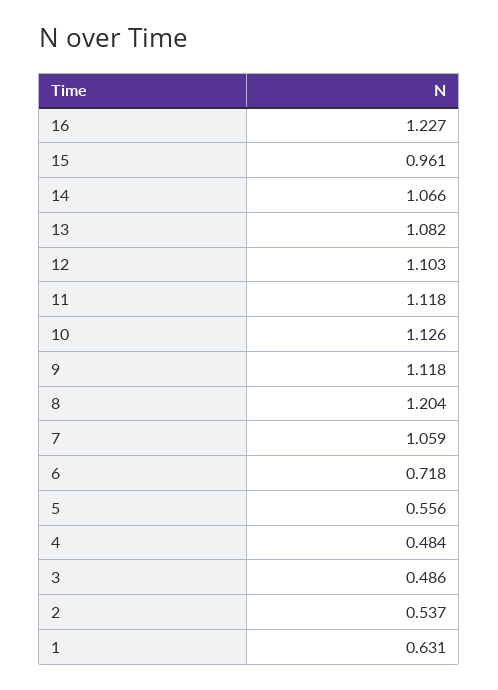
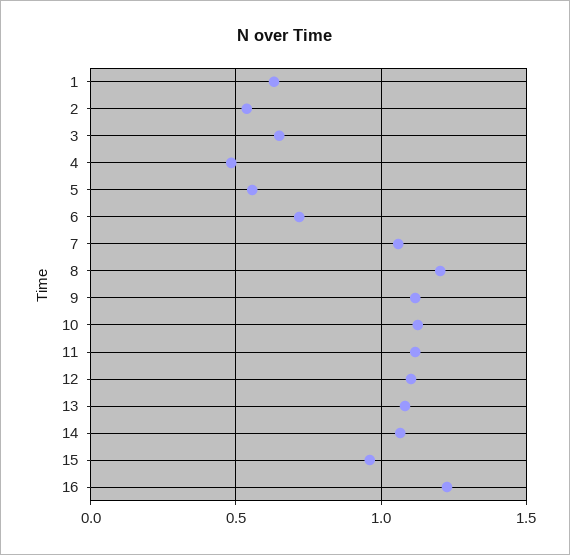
  {
    "16": 1.227,
    "15": 0.961,
    "14": 1.066,
    "13": 1.082,
    "12": 1.103,
    "11": 1.118,
    "10": 1.126,
    "9": 1.118,
    "8": 1.204,
    "7": 1.059,
    "6": 0.718,
    "5": 0.556,
    "4": 0.484,
-   "3": 0.486,
+   "3": 0.65,
    "2": 0.537,
    "1": 0.631
  }

